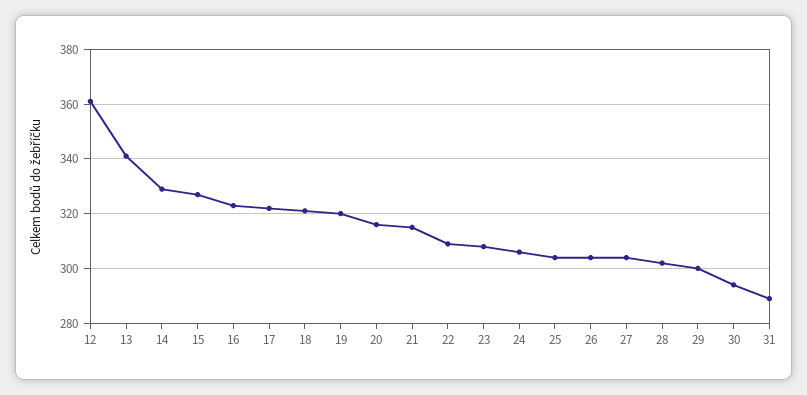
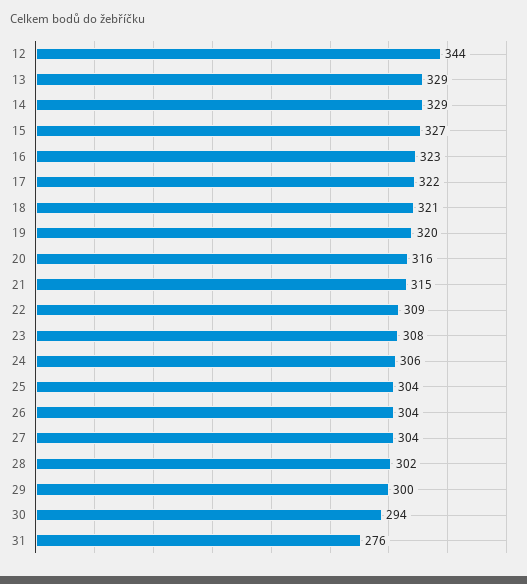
  {
-   "12": 360,
+   "12": 344,
-   "13": 340,
+   "13": 329,
    "14": 329,
    "15": 327,
    "16": 323,
    "17": 322,
    "18": 321,
    "19": 320,
    "20": 316,
    "21": 315,
    "22": 309,
    "23": 308,
    "24": 306,
    "25": 304,
    "26": 304,
    "27": 304,
    "28": 302,
    "29": 300,
    "30": 294,
-   "31": 290
+   "31": 276
  }

